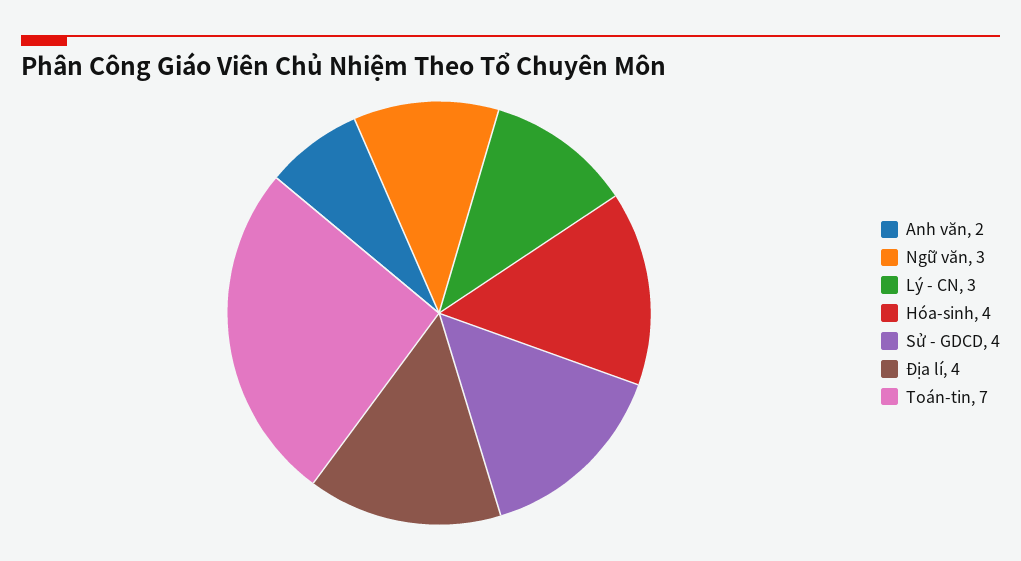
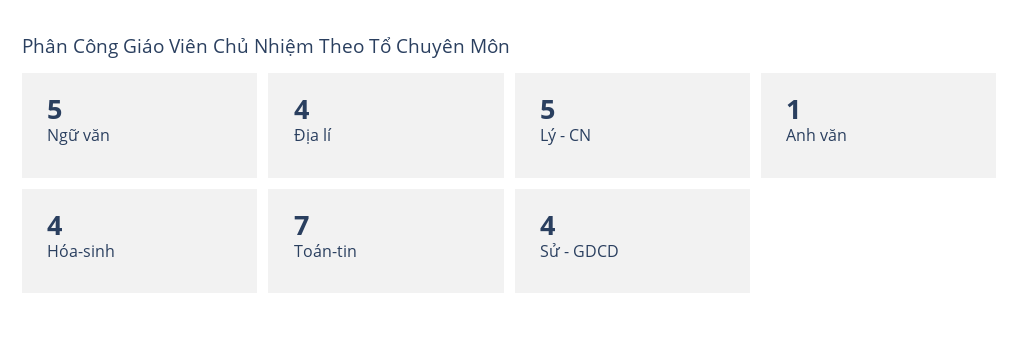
  {
-   "Anh văn": 2,
+   "Anh văn": 1,
-   "Ngữ văn": 3,
+   "Ngữ văn": 5,
-   "Lý - CN": 3,
+   "Lý - CN": 5,
    "Hóa-sinh": 4,
    "Sử - GDCD": 4,
    "Địa lí": 4,
    "Toán-tin": 7
  }

